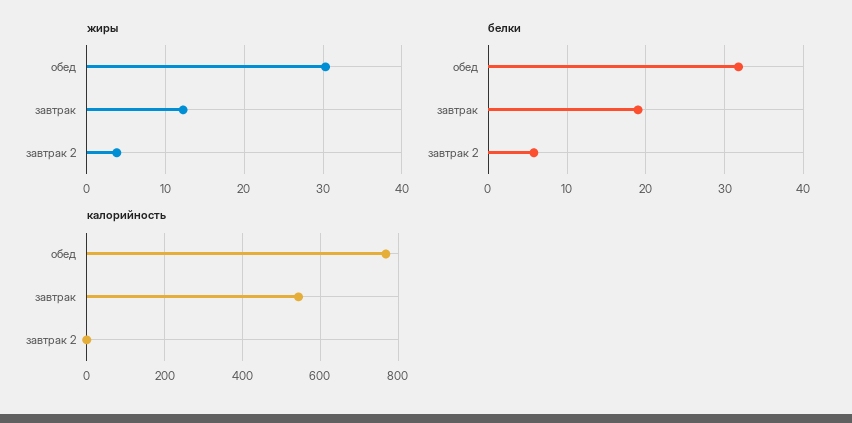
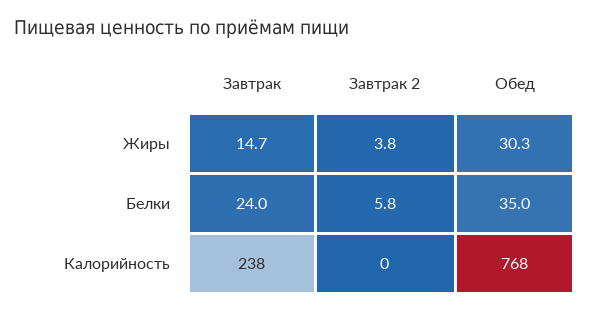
  {
    "жиры": {
      "обед": 30.3,
-     "завтрак": 12,
+     "завтрак": 14.7,
      "завтрак 2": 3.8
    },
    "белки": {
-     "обед": 32,
+     "обед": 35,
-     "завтрак": 19,
+     "завтрак": 24,
      "завтрак 2": 5.8
    },
    "калорийность": {
      "обед": 768,
-     "завтрак": 540,
+     "завтрак": 238,
      "завтрак 2": 0
    }
  }

